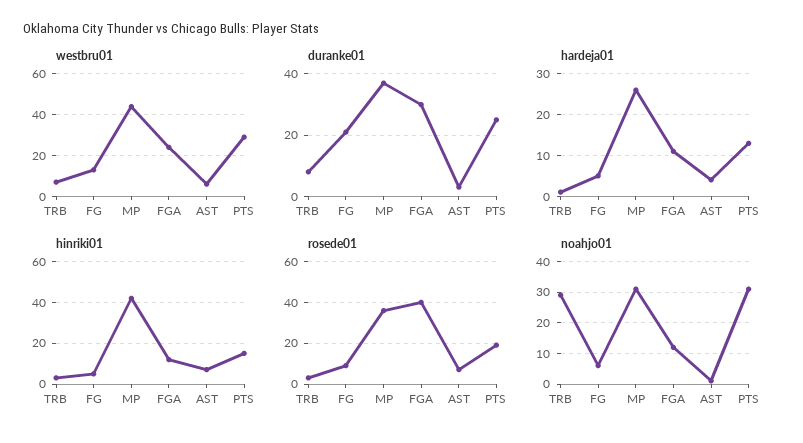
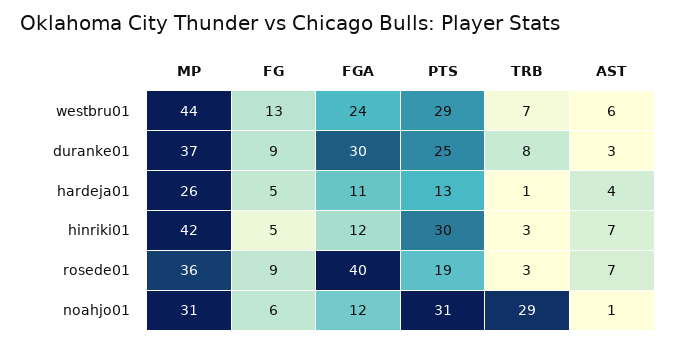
  {
    "westbru01": {
      "TRB": 7,
      "FG": 13,
      "MP": 44,
      "FGA": 24,
      "AST": 6,
      "PTS": 29
    },
    "duranke01": {
      "TRB": 8,
-     "FG": 20,
+     "FG": 9,
      "MP": 37,
      "FGA": 30,
      "AST": 3,
      "PTS": 25
    },
    "hardeja01": {
      "TRB": 1,
      "FG": 5,
      "MP": 26,
      "FGA": 11,
      "AST": 4,
      "PTS": 13
    },
    "hinriki01": {
      "TRB": 3,
      "FG": 5,
      "MP": 42,
      "FGA": 12,
      "AST": 7,
-     "PTS": 15
+     "PTS": 30
    },
    "rosede01": {
      "TRB": 3,
      "FG": 9,
      "MP": 36,
      "FGA": 40,
      "AST": 7,
      "PTS": 19
    },
    "noahjo01": {
      "TRB": 29,
      "FG": 6,
      "MP": 31,
      "FGA": 12,
      "AST": 1,
      "PTS": 31
    }
  }

